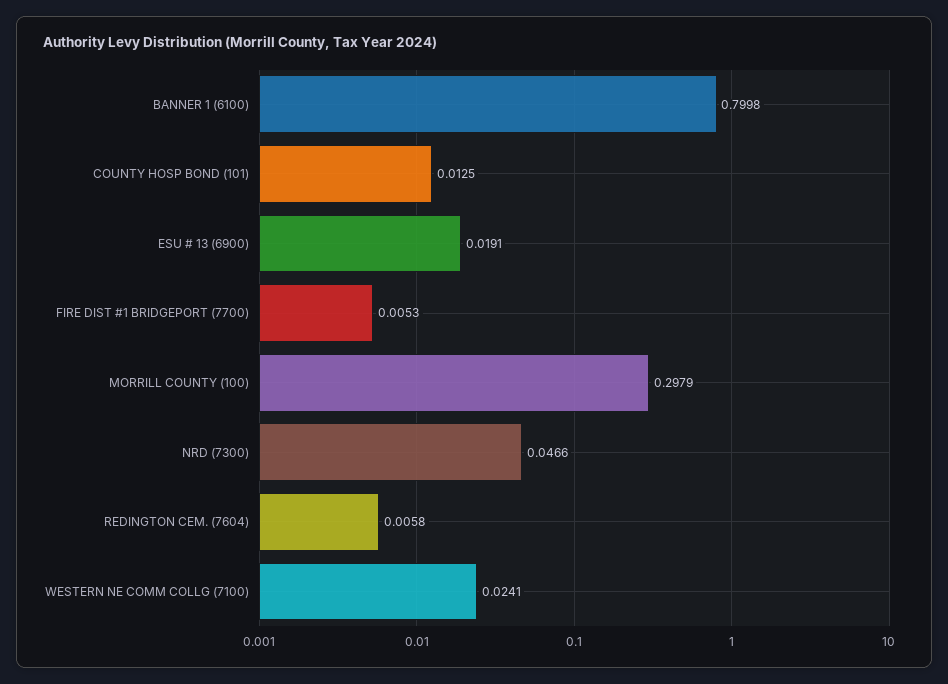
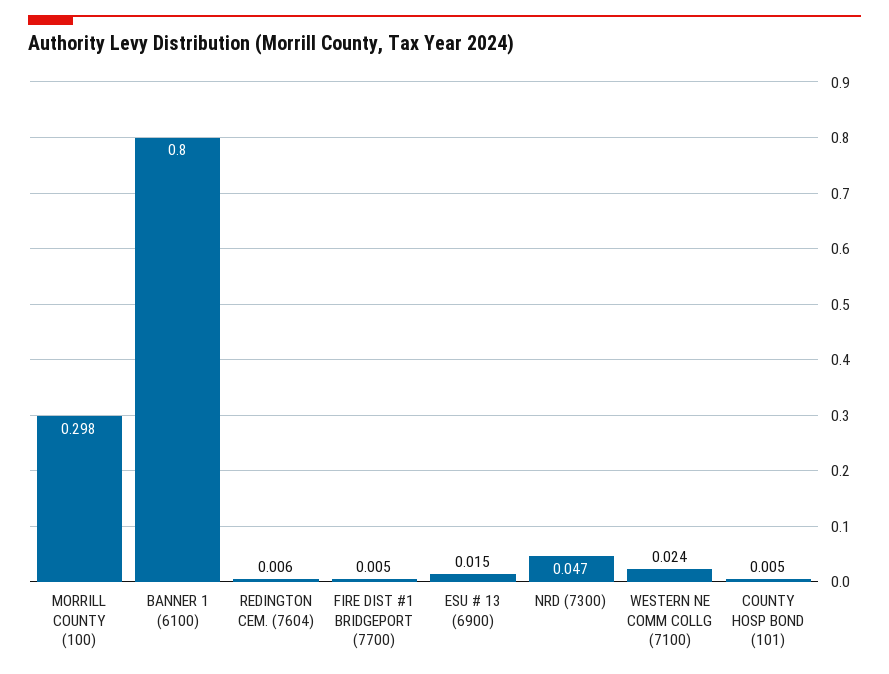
  {
    "BANNER 1 (6100)": 0.7998,
-   "COUNTY HOSP BOND (101)": 0.0125,
+   "COUNTY HOSP BOND (101)": 0.005,
-   "ESU # 13 (6900)": 0.0191,
+   "ESU # 13 (6900)": 0.015,
    "FIRE DIST #1 BRIDGEPORT (7700)": 0.0053,
    "MORRILL COUNTY (100)": 0.2979,
    "NRD (7300)": 0.0466,
    "REDINGTON CEM. (7604)": 0.0058,
    "WESTERN NE COMM COLLG (7100)": 0.0241
  }

